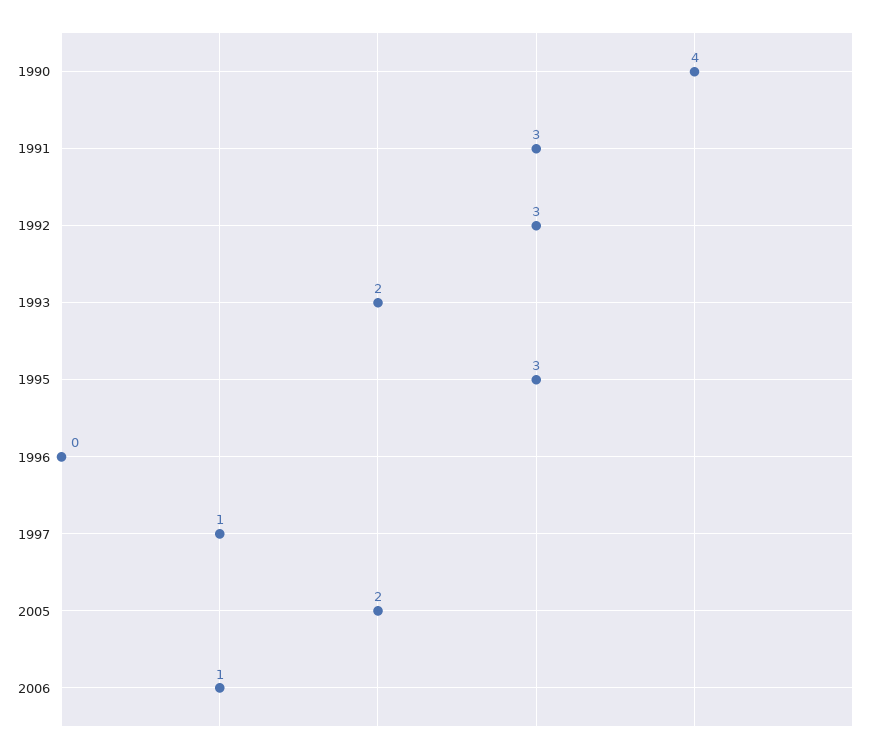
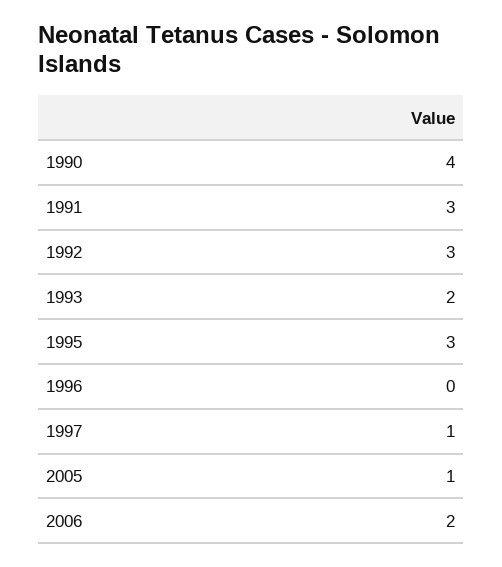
  {
    "1990": 4,
    "1991": 3,
    "1992": 3,
    "1993": 2,
    "1995": 3,
    "1996": 0,
    "1997": 1,
-   "2005": 2,
+   "2005": 1,
-   "2006": 1
+   "2006": 2
  }

